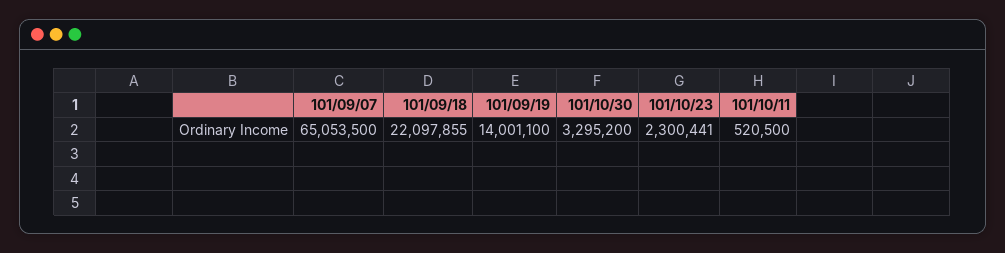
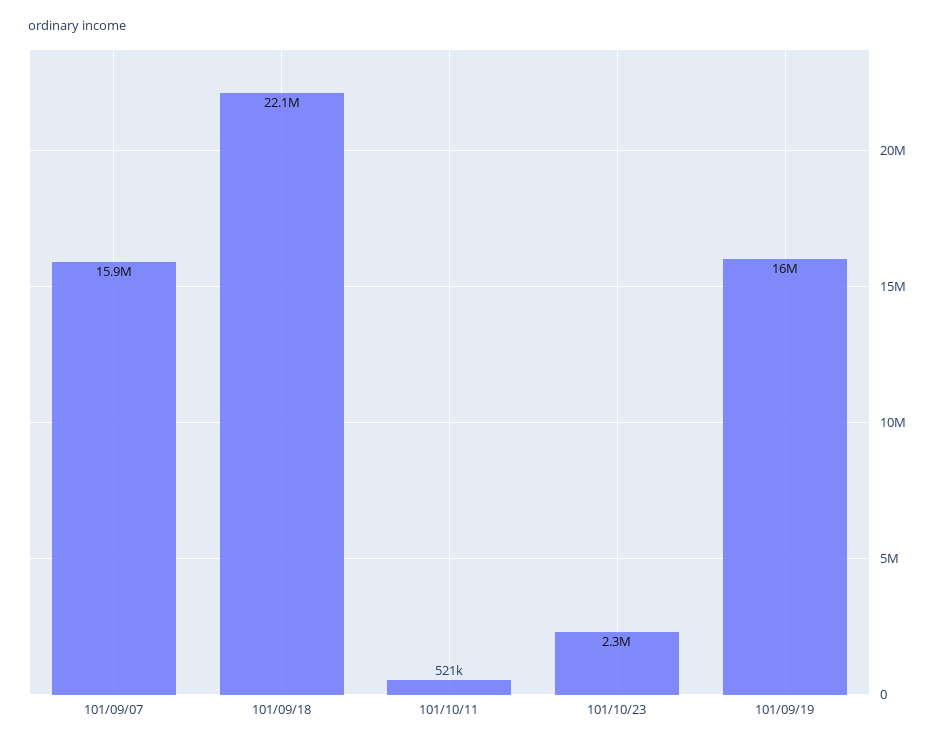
  {
-   "101/09/07": 65053500,
+   "101/09/07": 15900000,
    "101/09/18": 22097855,
-   "101/09/19": 14001100,
+   "101/09/19": 16000000,
-   "101/10/30": 3295200,
    "101/10/23": 2300441,
    "101/10/11": 520500
  }

